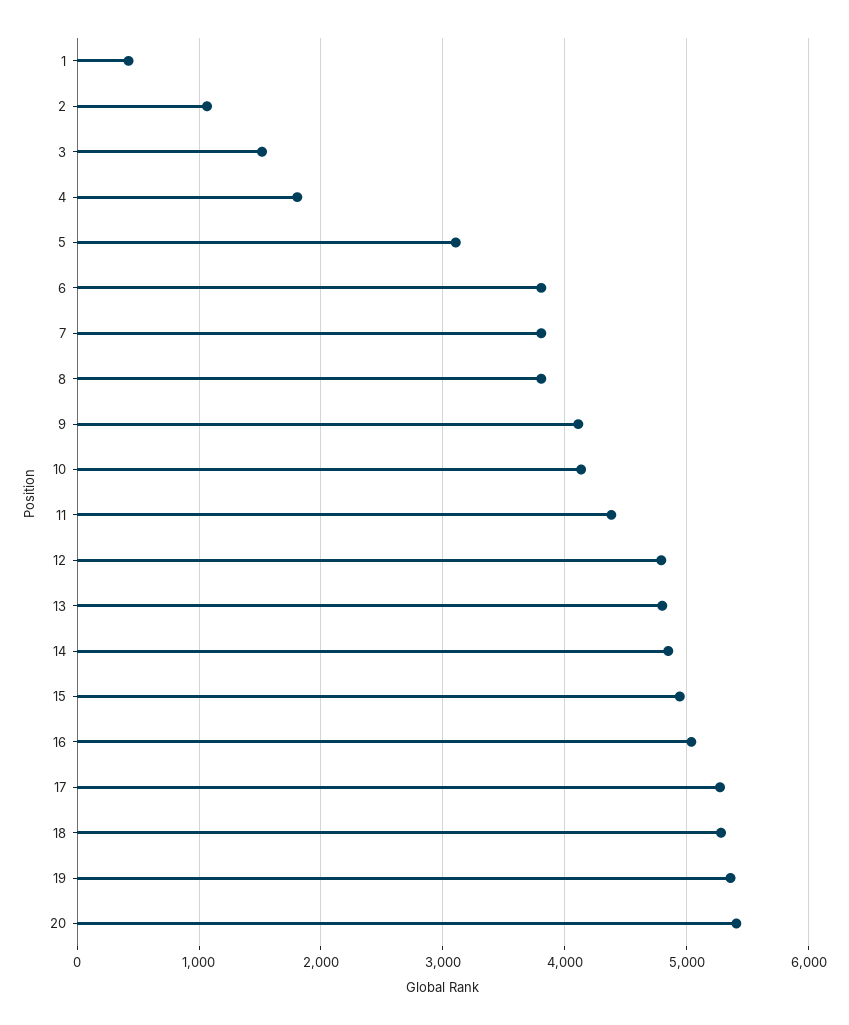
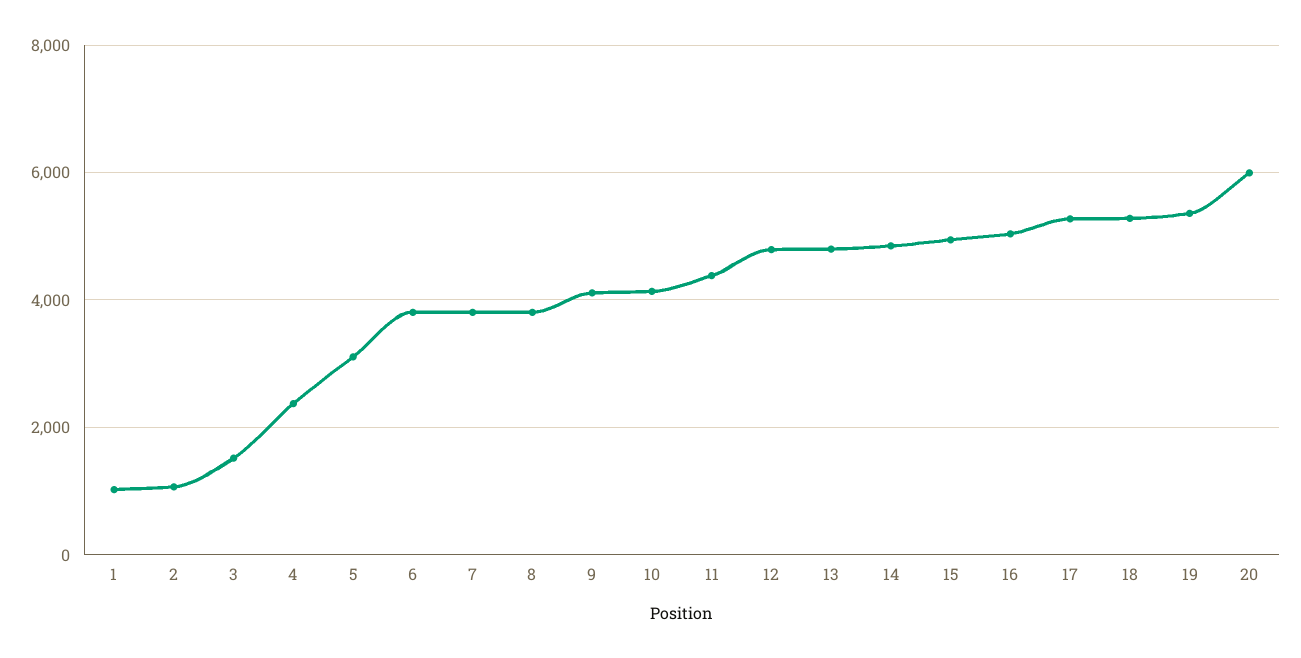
  {
-   "1": 400,
+   "1": 1000,
    "2": 1100,
    "3": 1500,
-   "4": 1800,
+   "4": 2400,
    "5": 3100,
    "6": 3800,
    "7": 3800,
    "8": 3800,
    "9": 4100,
    "10": 4100,
    "11": 4400,
    "12": 4800,
    "13": 4800,
    "14": 4800,
    "15": 4900,
    "16": 5000,
    "17": 5300,
    "18": 5300,
    "19": 5400,
-   "20": 5400
+   "20": 6000
  }

